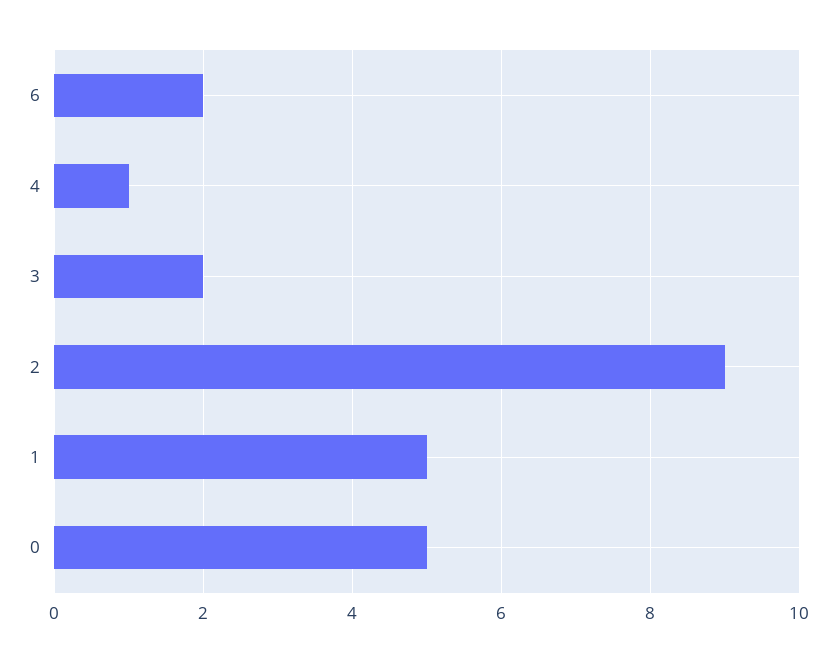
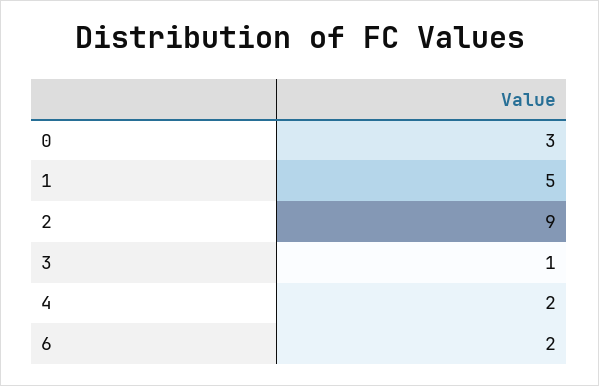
  {
    "6": 2,
-   "4": 1,
+   "4": 2,
-   "3": 2,
+   "3": 1,
    "2": 9,
    "1": 5,
-   "0": 5
+   "0": 3
  }

